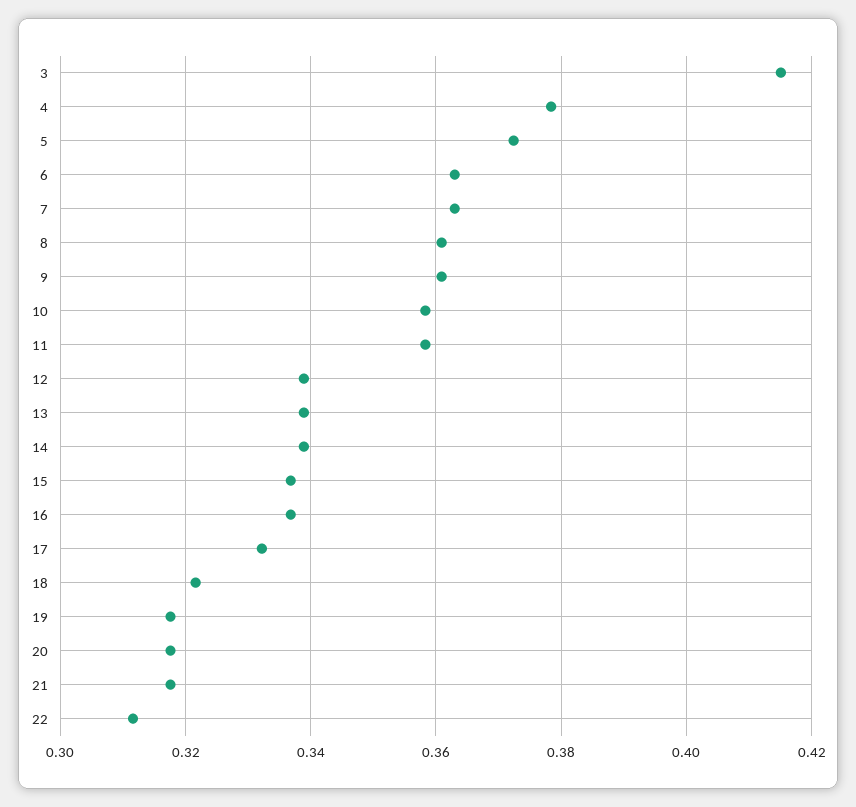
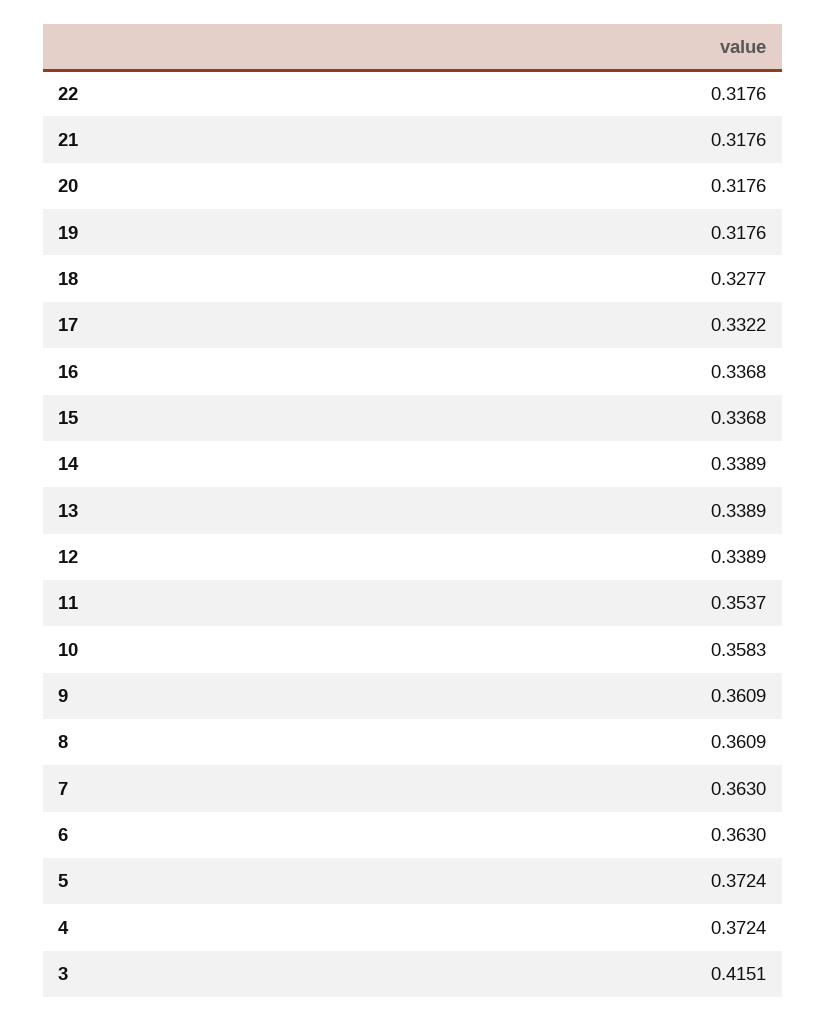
  {
    "3": 0.4151,
-   "4": 0.378,
+   "4": 0.3724,
    "5": 0.3724,
    "6": 0.363,
    "7": 0.363,
    "8": 0.3609,
    "9": 0.3609,
    "10": 0.3583,
-   "11": 0.358,
+   "11": 0.3537,
    "12": 0.3389,
    "13": 0.3389,
    "14": 0.3389,
    "15": 0.3368,
    "16": 0.3368,
    "17": 0.3322,
-   "18": 0.322,
+   "18": 0.3277,
    "19": 0.3176,
    "20": 0.3176,
    "21": 0.3176,
-   "22": 0.312
+   "22": 0.3176
  }

